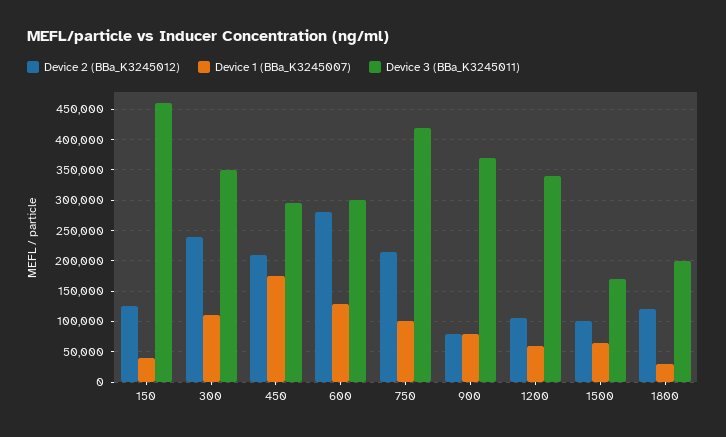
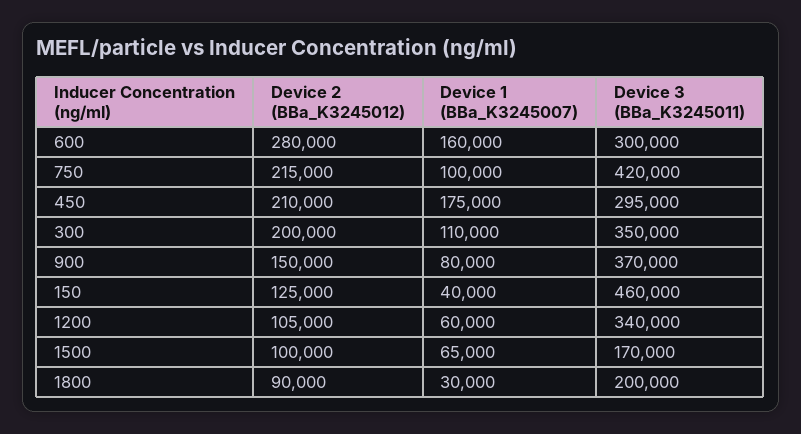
  {
    "Device 2 (BBa_K3245012)": {
      "150": 125000,
-     "300": 240000,
+     "300": 200000,
      "450": 210000,
      "600": 280000,
      "750": 215000,
-     "900": 80000,
+     "900": 150000,
      "1200": 105000,
      "1500": 100000,
-     "1800": 120000
+     "1800": 90000
    },
    "Device 1 (BBa_K3245007)": {
      "150": 40000,
      "300": 110000,
      "450": 175000,
-     "600": 130000,
+     "600": 160000,
      "750": 100000,
      "900": 80000,
      "1200": 60000,
      "1500": 65000,
      "1800": 30000
    },
    "Device 3 (BBa_K3245011)": {
      "150": 460000,
      "300": 350000,
      "450": 295000,
      "600": 300000,
      "750": 420000,
      "900": 370000,
      "1200": 340000,
      "1500": 170000,
      "1800": 200000
    }
  }

